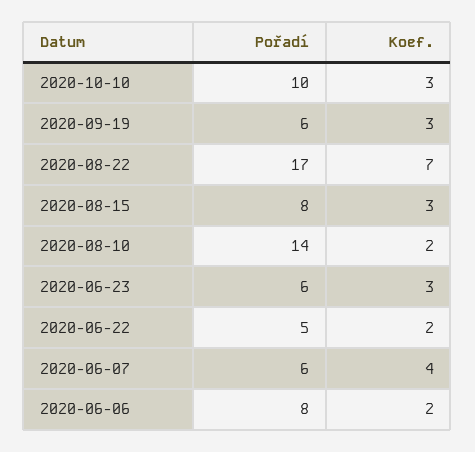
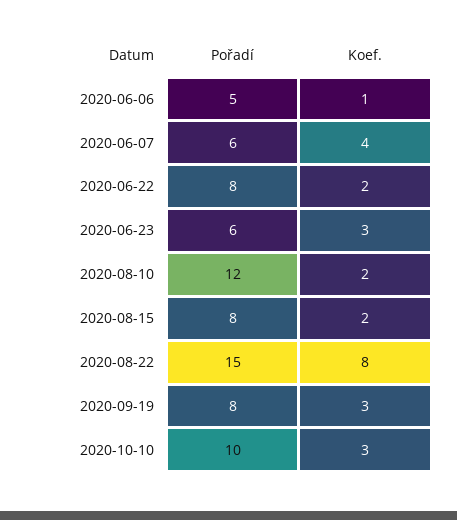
  {
    "Pořadí": {
      "2020-10-10": 10,
-     "2020-09-19": 6,
+     "2020-09-19": 8,
-     "2020-08-22": 17,
+     "2020-08-22": 15,
      "2020-08-15": 8,
-     "2020-08-10": 14,
+     "2020-08-10": 12,
      "2020-06-23": 6,
-     "2020-06-22": 5,
+     "2020-06-22": 8,
      "2020-06-07": 6,
-     "2020-06-06": 8
+     "2020-06-06": 5
    },
    "Koef.": {
      "2020-10-10": 3,
      "2020-09-19": 3,
-     "2020-08-22": 7,
+     "2020-08-22": 8,
-     "2020-08-15": 3,
+     "2020-08-15": 2,
      "2020-08-10": 2,
      "2020-06-23": 3,
      "2020-06-22": 2,
      "2020-06-07": 4,
-     "2020-06-06": 2
+     "2020-06-06": 1
    }
  }

